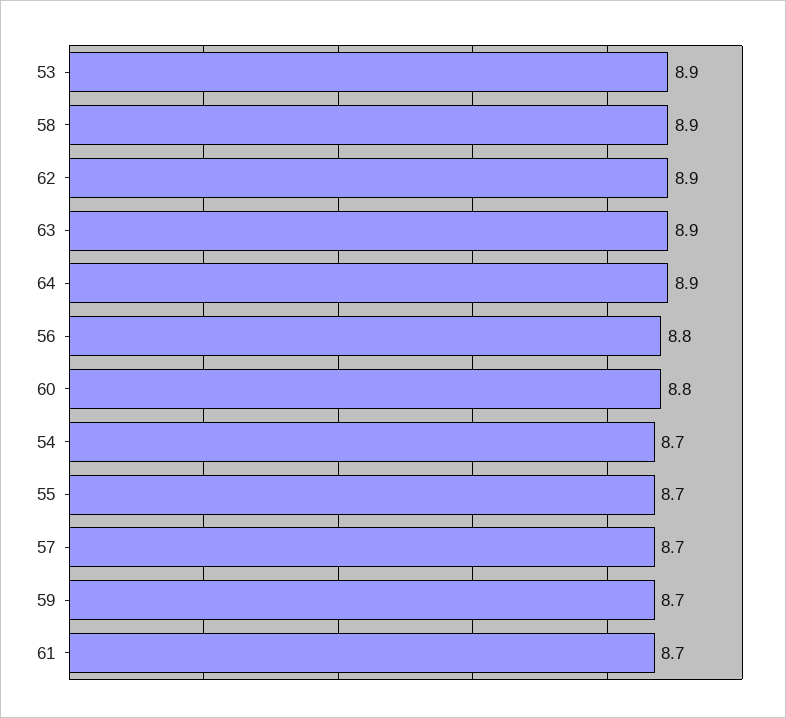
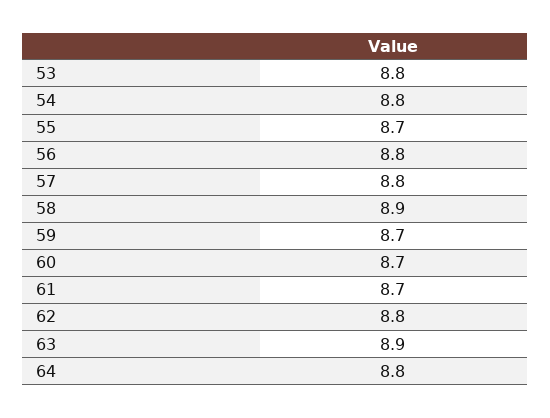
  {
-   "53": 8.9,
+   "53": 8.8,
    "58": 8.9,
-   "62": 8.9,
+   "62": 8.8,
    "63": 8.9,
-   "64": 8.9,
+   "64": 8.8,
    "56": 8.8,
-   "60": 8.8,
+   "60": 8.7,
-   "54": 8.7,
+   "54": 8.8,
    "55": 8.7,
-   "57": 8.7,
+   "57": 8.8,
    "59": 8.7,
    "61": 8.7
  }

